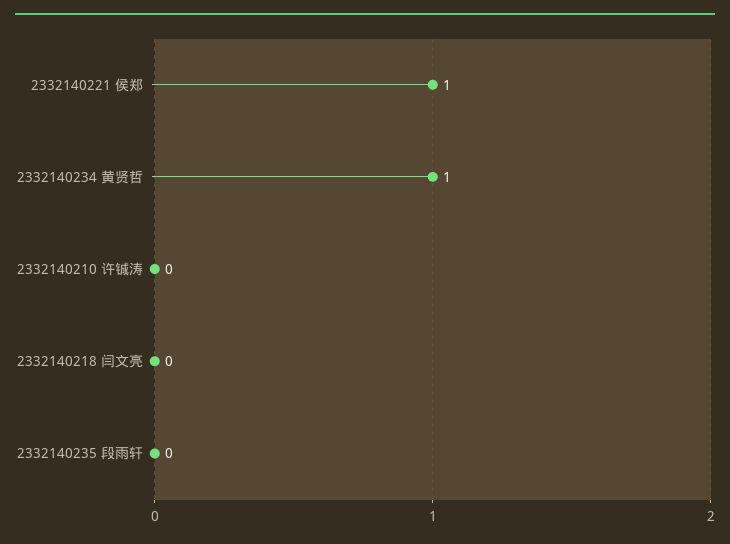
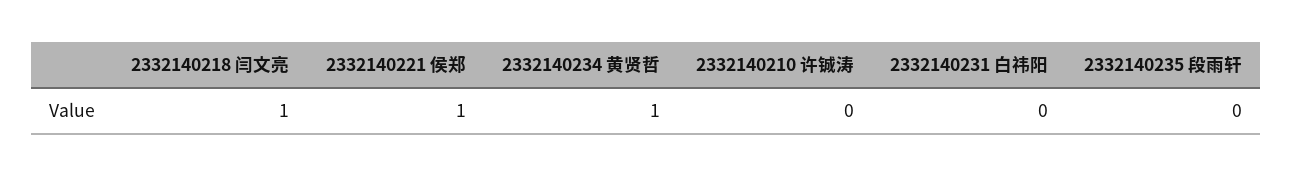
  {
    "2332140221 侯郑": 1,
    "2332140234 黄贤哲": 1,
    "2332140210 许铖涛": 0,
-   "2332140218 闫文亮": 0,
+   "2332140218 闫文亮": 1,
-   "2332140235 段雨轩": 0
+   "2332140235 段雨轩": 0,
+   "2332140231 白祎阳": 0
  }

